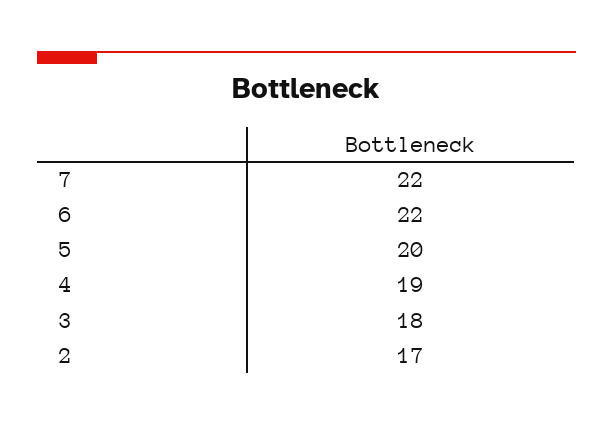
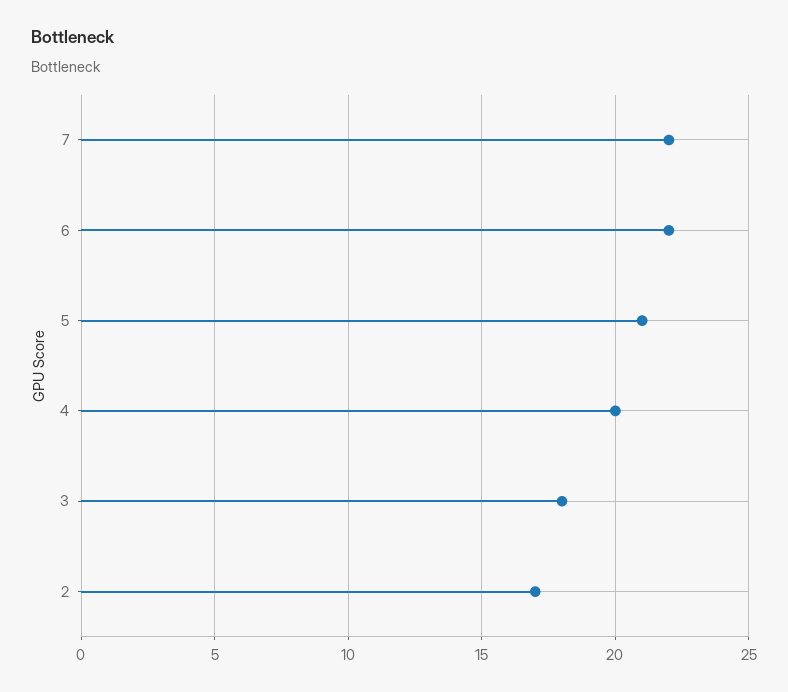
  {
    "7": 22,
    "6": 22,
-   "5": 20,
+   "5": 21,
-   "4": 19,
+   "4": 20,
    "3": 18,
    "2": 17
  }

